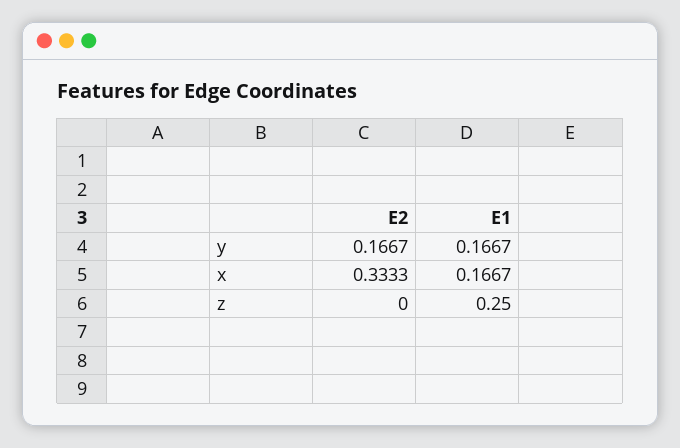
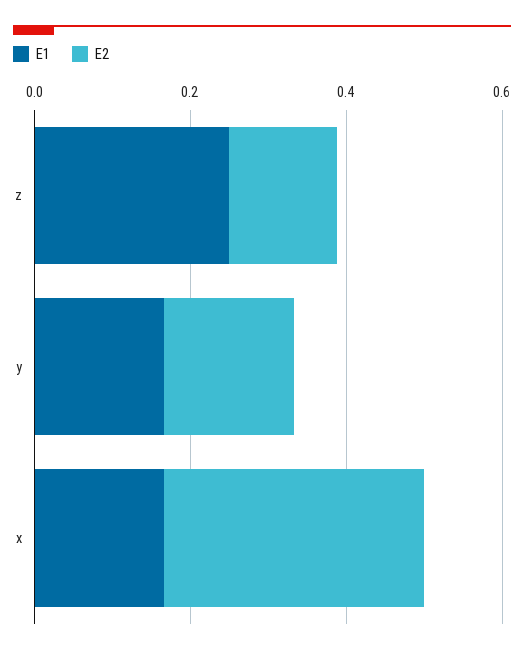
  {
    "E2": {
      "y": 0.1667,
      "x": 0.3333,
-     "z": 0
+     "z": 0.15
    },
    "E1": {
      "y": 0.1667,
      "x": 0.1667,
      "z": 0.25
    }
  }

